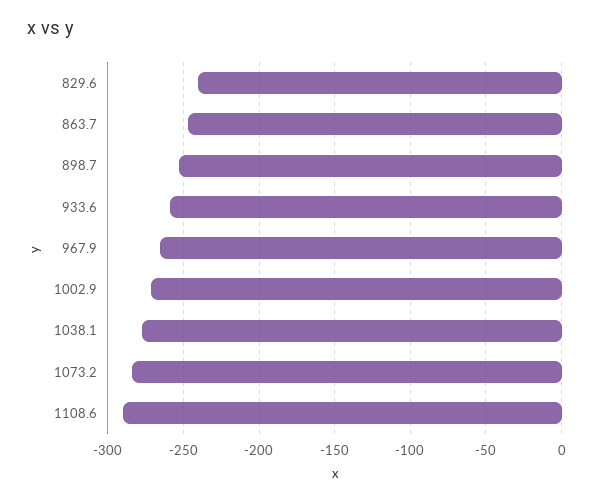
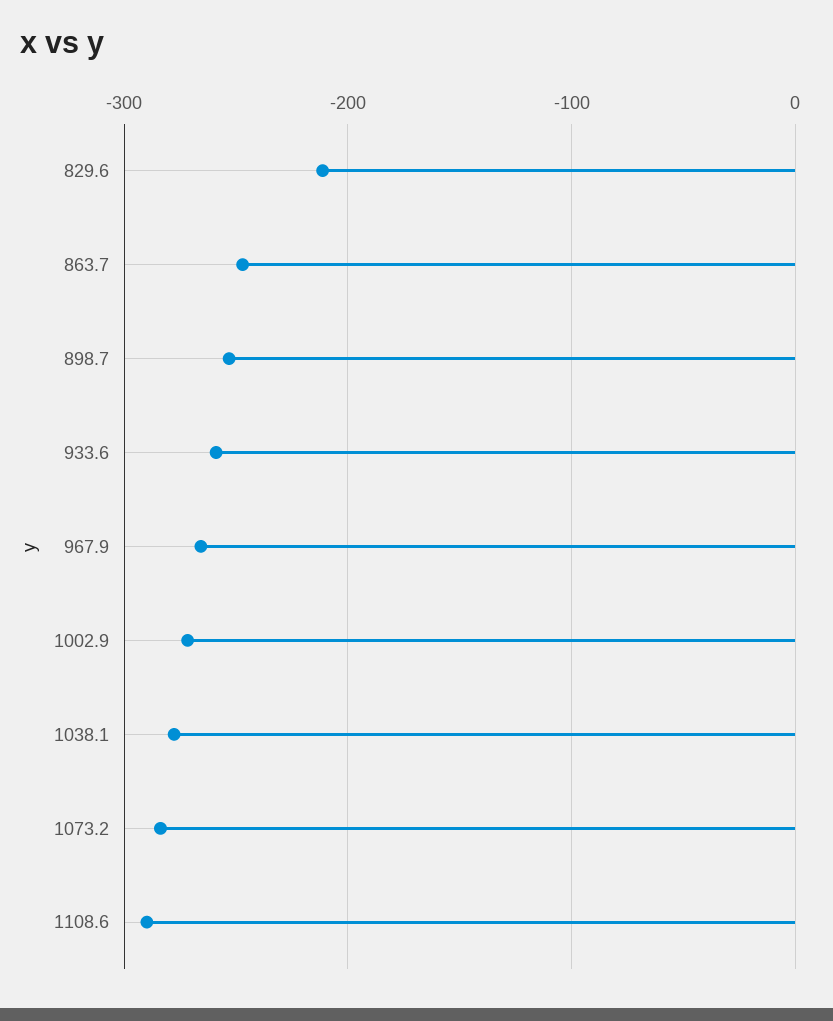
  {
-   "829.6": -240,
+   "829.6": -210,
    "863.7": -245,
    "898.7": -255,
    "933.6": -260,
    "967.9": -265,
    "1002.9": -270,
    "1038.1": -280,
    "1073.2": -285,
    "1108.6": -290
  }

